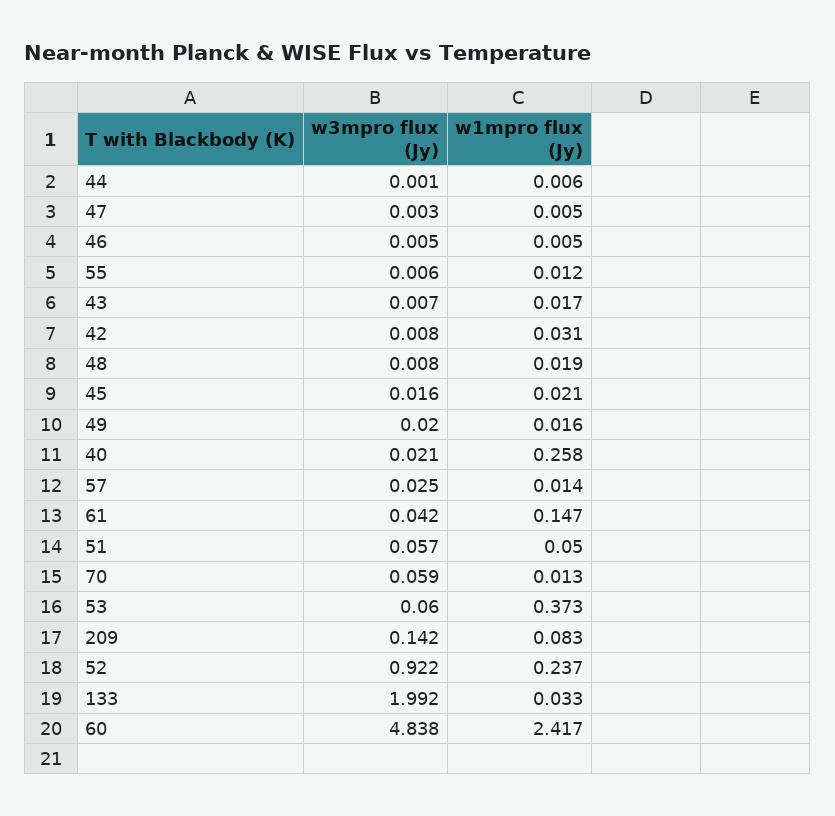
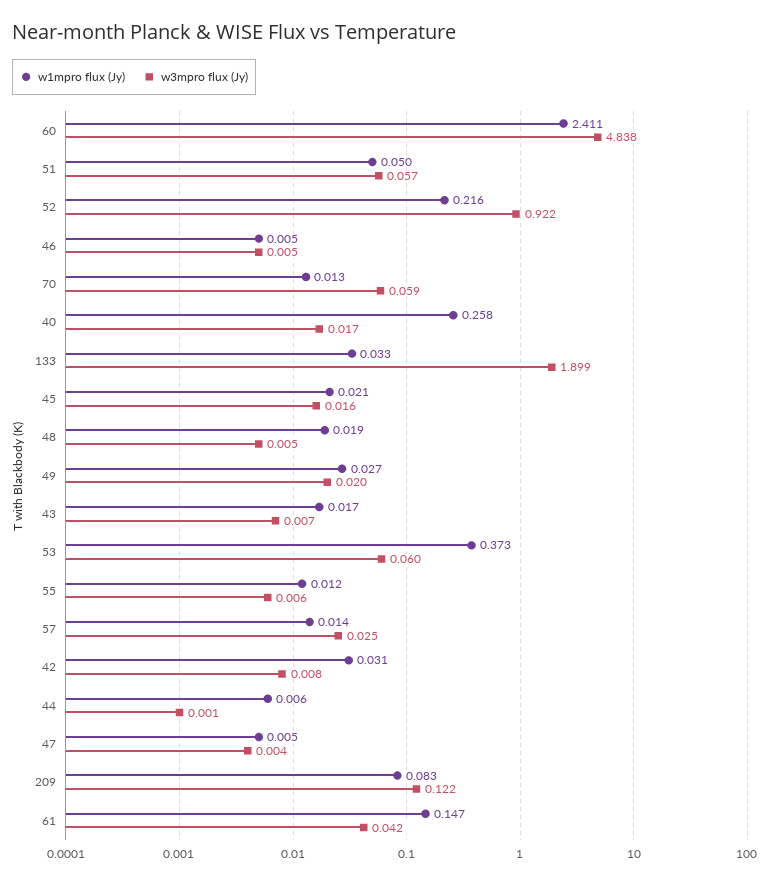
  {
    "w3mpro flux (Jy)": {
      "44": 0.001,
-     "47": 0.003,
+     "47": 0.004,
      "46": 0.005,
      "55": 0.006,
      "43": 0.007,
      "42": 0.008,
-     "48": 0.008,
+     "48": 0.005,
      "45": 0.016,
      "49": 0.02,
-     "40": 0.021,
+     "40": 0.017,
      "57": 0.025,
      "61": 0.042,
      "51": 0.057,
      "70": 0.059,
      "53": 0.06,
-     "209": 0.142,
+     "209": 0.122,
      "52": 0.922,
-     "133": 1.992,
+     "133": 1.899,
      "60": 4.838
    },
    "w1mpro flux (Jy)": {
      "44": 0.006,
      "47": 0.005,
      "46": 0.005,
      "55": 0.012,
      "43": 0.017,
      "42": 0.031,
      "48": 0.019,
      "45": 0.021,
-     "49": 0.016,
+     "49": 0.027,
      "40": 0.258,
      "57": 0.014,
      "61": 0.147,
      "51": 0.05,
      "70": 0.013,
      "53": 0.373,
      "209": 0.083,
-     "52": 0.237,
+     "52": 0.216,
      "133": 0.033,
-     "60": 2.417
+     "60": 2.411
    }
  }

